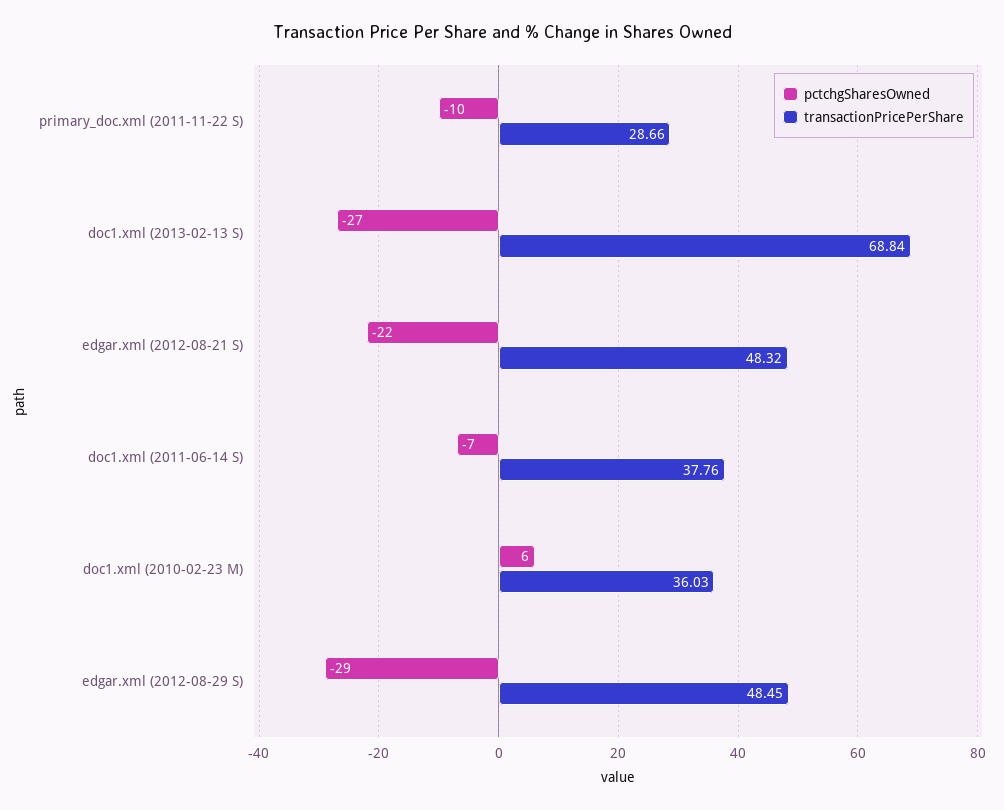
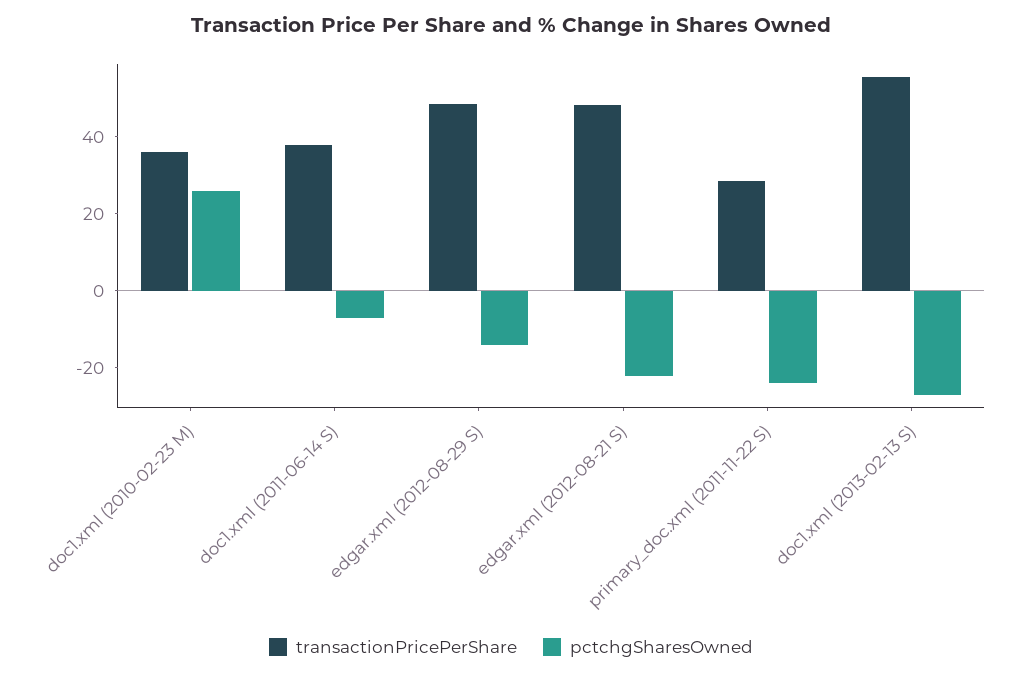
  {
    "pctchgSharesOwned": {
-     "primary_doc.xml (2011-11-22 S)": -10,
+     "primary_doc.xml (2011-11-22 S)": -25,
      "doc1.xml (2013-02-13 S)": -27,
      "edgar.xml (2012-08-21 S)": -22,
      "doc1.xml (2011-06-14 S)": -7,
-     "doc1.xml (2010-02-23 M)": 6,
+     "doc1.xml (2010-02-23 M)": 25,
-     "edgar.xml (2012-08-29 S)": -29
+     "edgar.xml (2012-08-29 S)": -15
    },
    "transactionPricePerShare": {
      "primary_doc.xml (2011-11-22 S)": 28.66,
-     "doc1.xml (2013-02-13 S)": 68.84,
+     "doc1.xml (2013-02-13 S)": 55,
      "edgar.xml (2012-08-21 S)": 48.32,
      "doc1.xml (2011-06-14 S)": 37.76,
      "doc1.xml (2010-02-23 M)": 36.03,
      "edgar.xml (2012-08-29 S)": 48.45
    }
  }

